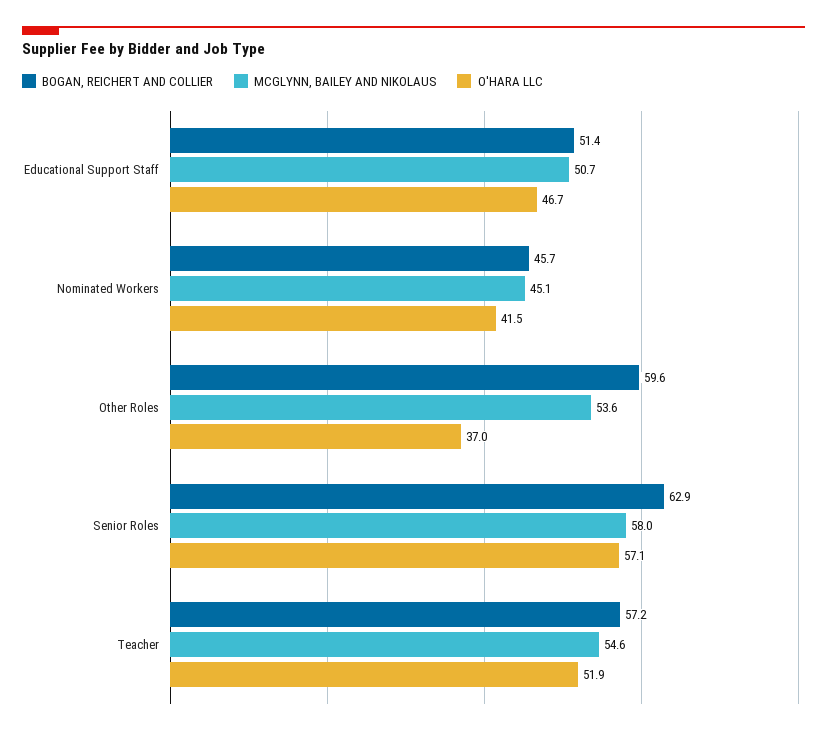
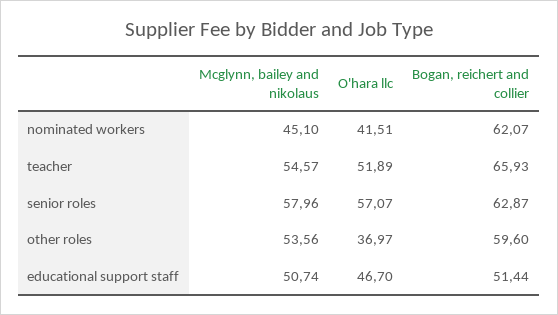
  {
    "BOGAN, REICHERT AND COLLIER": {
      "Educational Support Staff": 51.44,
-     "Nominated Workers": 45.7,
+     "Nominated Workers": 62.07,
      "Other Roles": 59.6,
      "Senior Roles": 62.87,
-     "Teacher": 57.2
+     "Teacher": 65.93
    },
    "MCGLYNN, BAILEY AND NIKOLAUS": {
      "Educational Support Staff": 50.74,
      "Nominated Workers": 45.1,
      "Other Roles": 53.56,
      "Senior Roles": 57.96,
      "Teacher": 54.57
    },
    "O'HARA LLC": {
      "Educational Support Staff": 46.7,
      "Nominated Workers": 41.51,
      "Other Roles": 36.97,
      "Senior Roles": 57.07,
      "Teacher": 51.89
    }
  }

